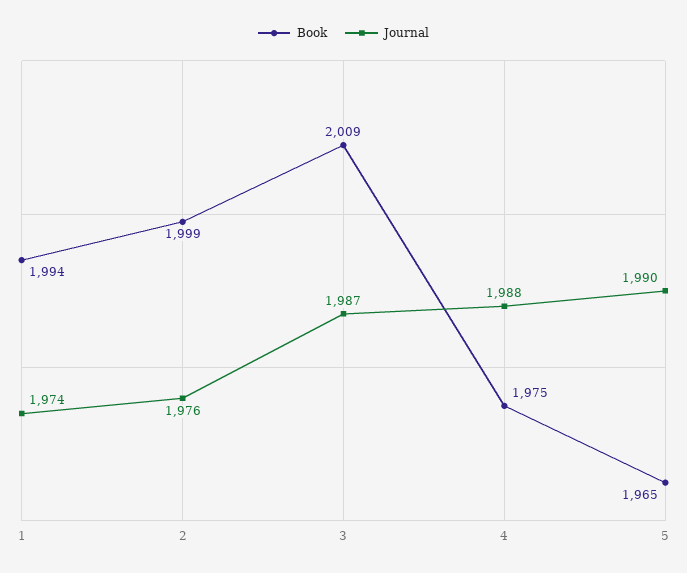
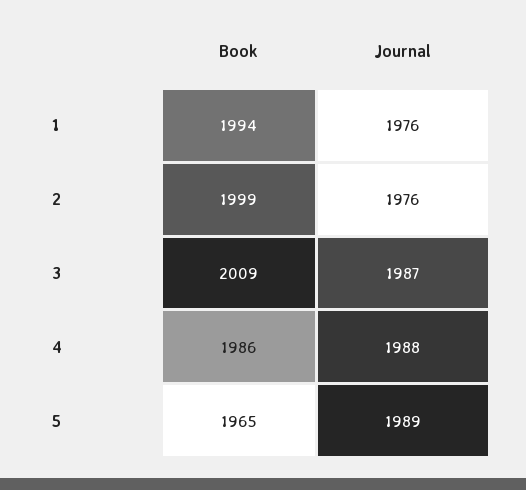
  {
    "Book": {
      "1": 1994,
      "2": 1999,
      "3": 2009,
-     "4": 1975,
+     "4": 1986,
      "5": 1965
    },
    "Journal": {
-     "1": 1974,
+     "1": 1976,
      "2": 1976,
      "3": 1987,
      "4": 1988,
-     "5": 1990
+     "5": 1989
    }
  }

